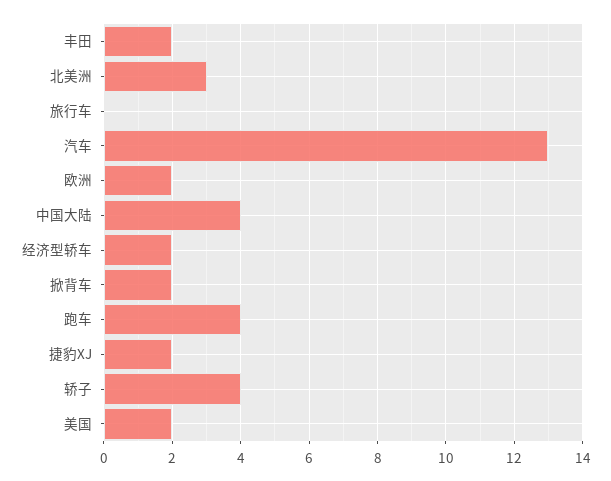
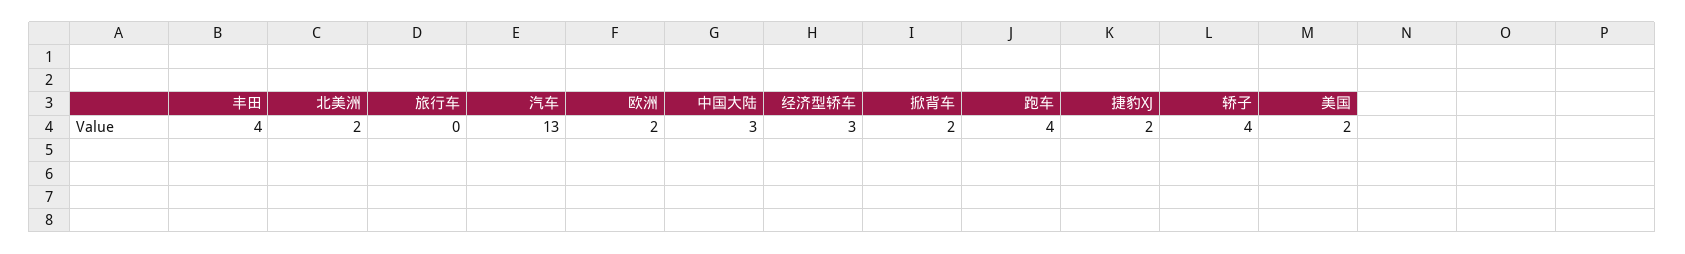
  {
-   "丰田": 2,
+   "丰田": 4,
-   "北美洲": 3,
+   "北美洲": 2,
    "旅行车": 0,
    "汽车": 13,
    "欧洲": 2,
-   "中国大陆": 4,
+   "中国大陆": 3,
-   "经济型轿车": 2,
+   "经济型轿车": 3,
    "掀背车": 2,
    "跑车": 4,
    "捷豹XJ": 2,
    "轿子": 4,
    "美国": 2
  }

